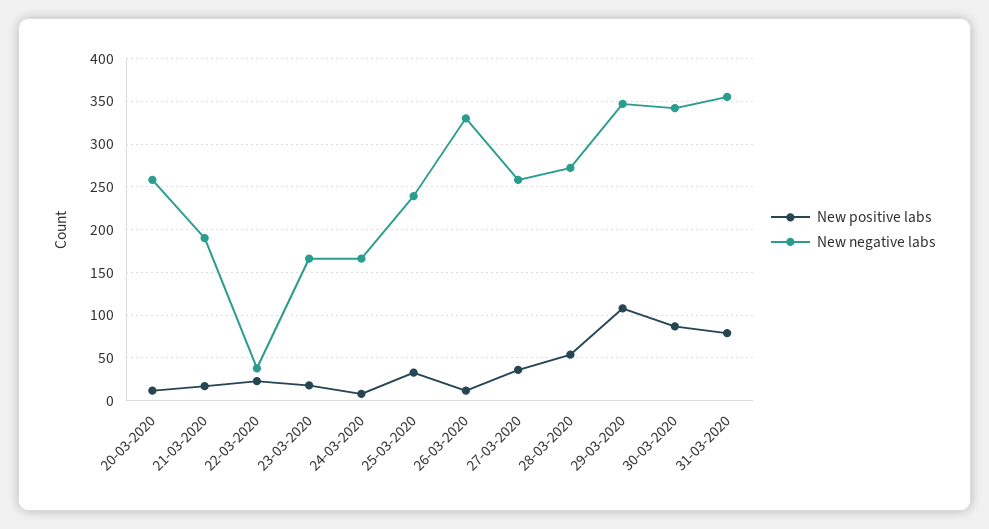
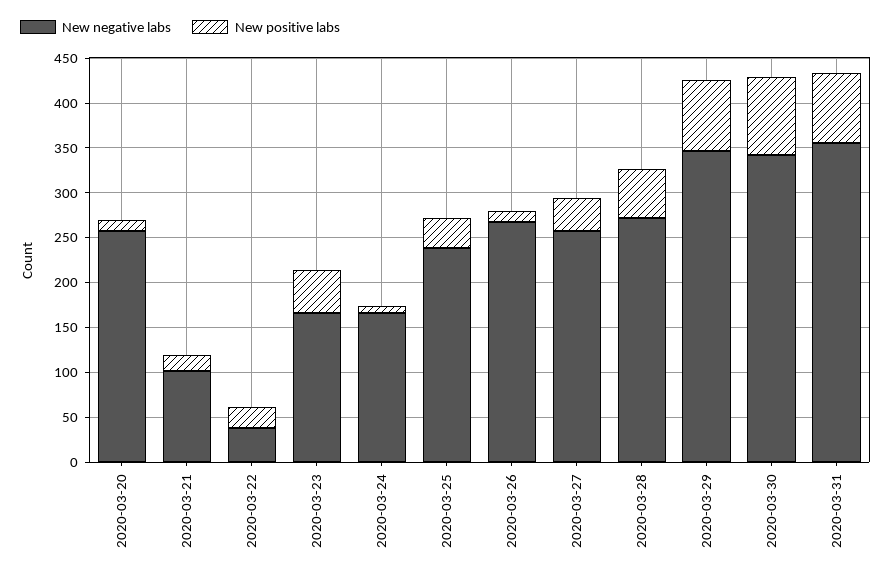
  {
    "New positive labs": {
      "20-03-2020": 10,
      "21-03-2020": 20,
      "22-03-2020": 20,
-     "23-03-2020": 20,
+     "23-03-2020": 50,
      "24-03-2020": 10,
      "25-03-2020": 30,
      "26-03-2020": 10,
      "27-03-2020": 40,
      "28-03-2020": 50,
-     "29-03-2020": 110,
+     "29-03-2020": 80,
      "30-03-2020": 90,
      "31-03-2020": 80
    },
    "New negative labs": {
      "20-03-2020": 260,
-     "21-03-2020": 190,
+     "21-03-2020": 100,
      "22-03-2020": 40,
      "23-03-2020": 170,
      "24-03-2020": 170,
      "25-03-2020": 240,
-     "26-03-2020": 330,
+     "26-03-2020": 270,
      "27-03-2020": 260,
      "28-03-2020": 270,
      "29-03-2020": 350,
      "30-03-2020": 340,
      "31-03-2020": 360
    }
  }

